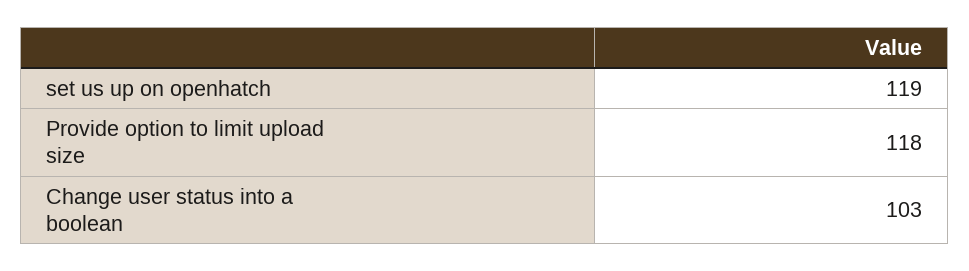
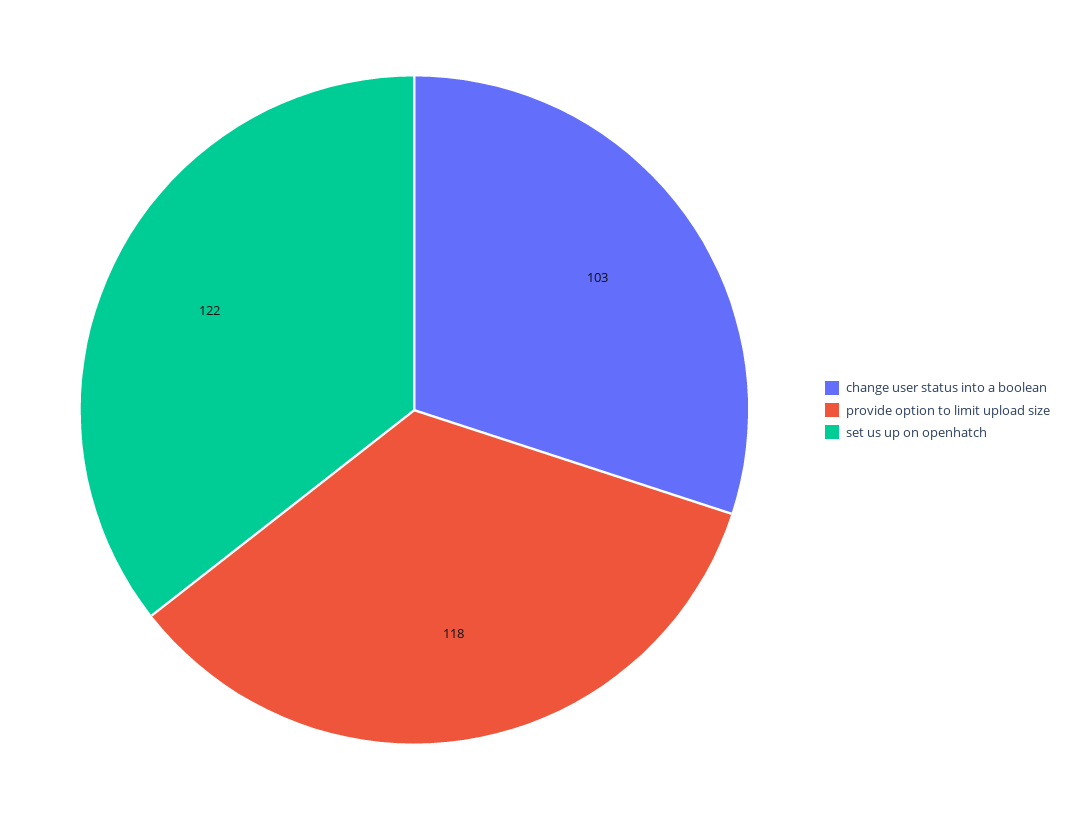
  {
-   "set us up on openhatch": 119,
+   "set us up on openhatch": 122,
    "Provide option to limit upload size": 118,
    "Change user status into a boolean": 103
  }

